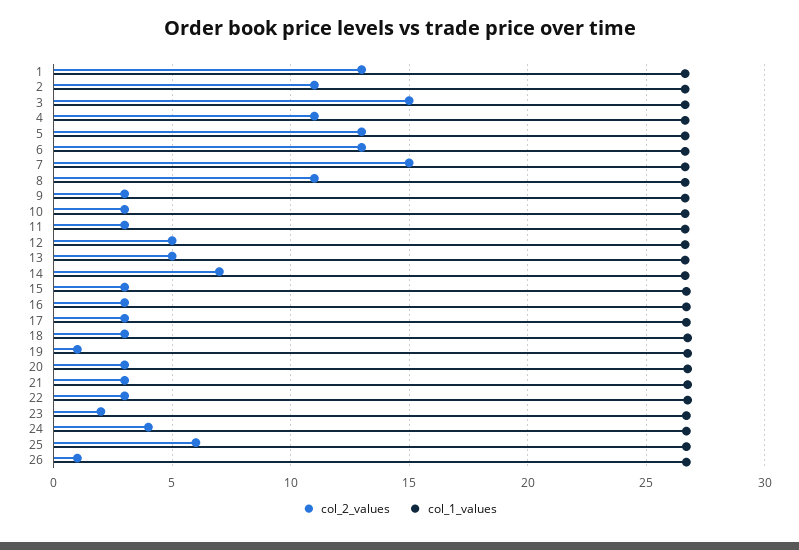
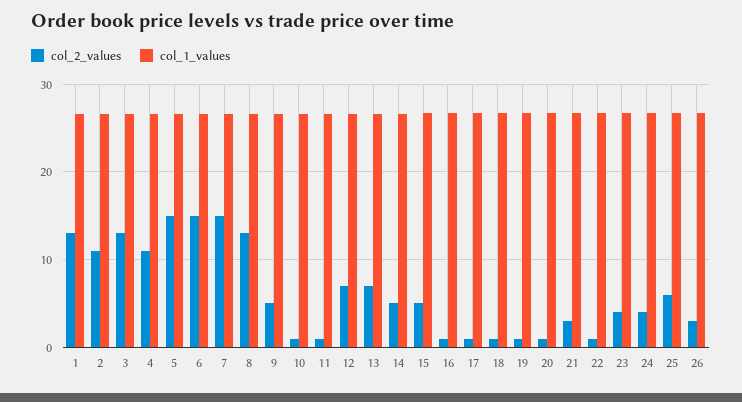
  {
    "col_2_values": {
      "1": 13,
      "2": 11,
-     "3": 15,
+     "3": 13,
      "4": 11,
-     "5": 13,
+     "5": 15,
-     "6": 13,
+     "6": 15,
      "7": 15,
-     "8": 11,
+     "8": 13,
-     "9": 3,
+     "9": 5,
-     "10": 3,
+     "10": 1,
-     "11": 3,
+     "11": 1,
-     "12": 5,
+     "12": 7,
-     "13": 5,
+     "13": 7,
-     "14": 7,
+     "14": 5,
-     "15": 3,
+     "15": 5,
-     "16": 3,
+     "16": 1,
-     "17": 3,
+     "17": 1,
-     "18": 3,
+     "18": 1,
      "19": 1,
-     "20": 3,
+     "20": 1,
      "21": 3,
-     "22": 3,
+     "22": 1,
-     "23": 2,
+     "23": 4,
      "24": 4,
      "25": 6,
-     "26": 1
+     "26": 3
    },
    "col_1_values": {
      "1": 26.5,
      "2": 26.5,
      "3": 26.5,
      "4": 26.5,
      "5": 26.5,
      "6": 26.5,
      "7": 26.5,
      "8": 26.5,
      "9": 26.5,
      "10": 26.5,
      "11": 26.5,
      "12": 26.5,
      "13": 26.5,
      "14": 26.5,
      "15": 26.5,
      "16": 26.5,
      "17": 26.5,
      "18": 27,
      "19": 27,
      "20": 27,
      "21": 27,
      "22": 27,
      "23": 26.5,
      "24": 26.5,
      "25": 26.5,
      "26": 26.5
    }
  }

